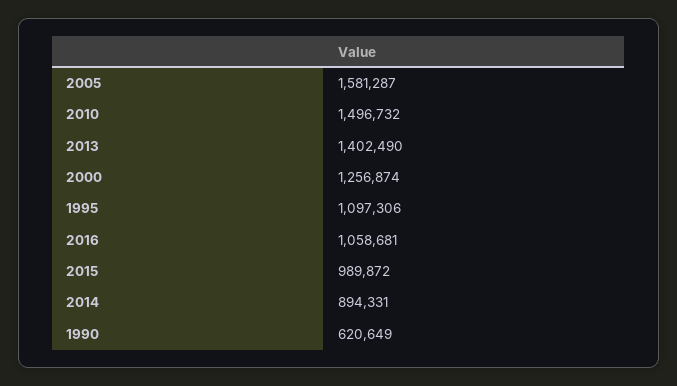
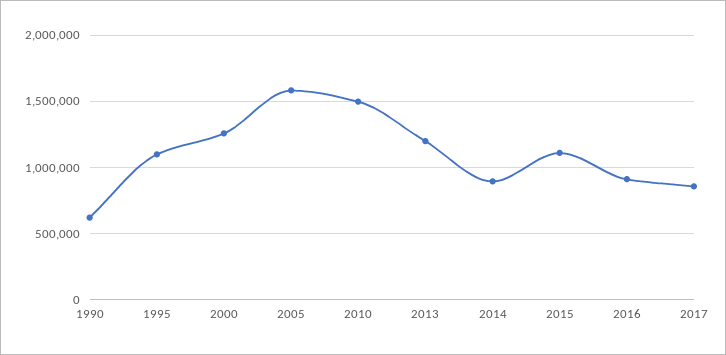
  {
    "2005": 1581287,
    "2010": 1496732,
-   "2013": 1402490,
+   "2013": 1200000,
    "2000": 1256874,
    "1995": 1097306,
-   "2016": 1058681,
+   "2016": 900000,
-   "2015": 989872,
+   "2015": 1100000,
    "2014": 894331,
-   "1990": 620649
+   "1990": 620649,
+   "2017": 850000
  }

